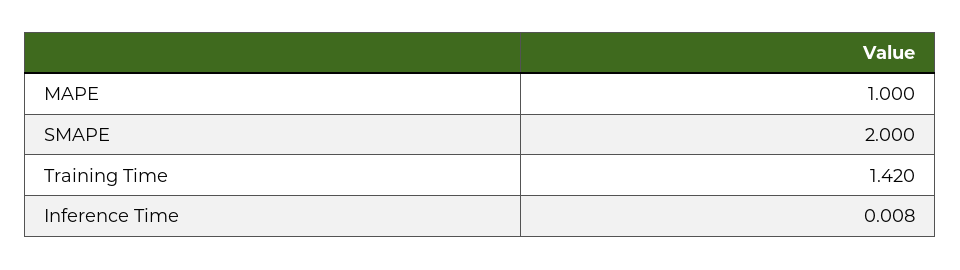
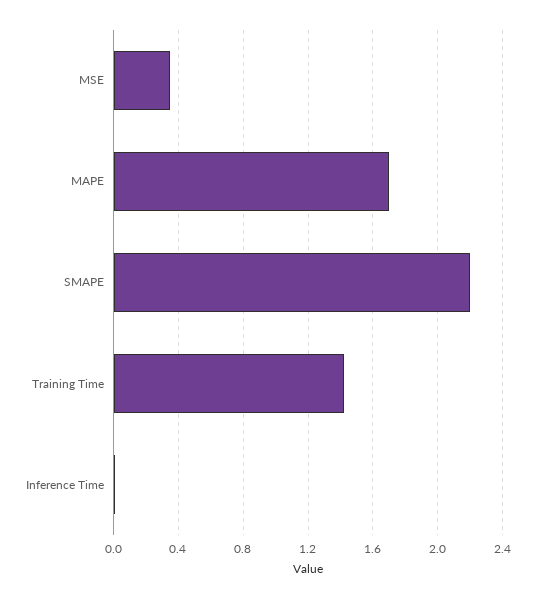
  {
-   "MAPE": 1,
+   "MAPE": 1.7,
-   "SMAPE": 2,
+   "SMAPE": 2.2,
    "Training Time": 1.42,
-   "Inference Time": 0.008
+   "Inference Time": 0.008,
+   "MSE": 0.35
  }

